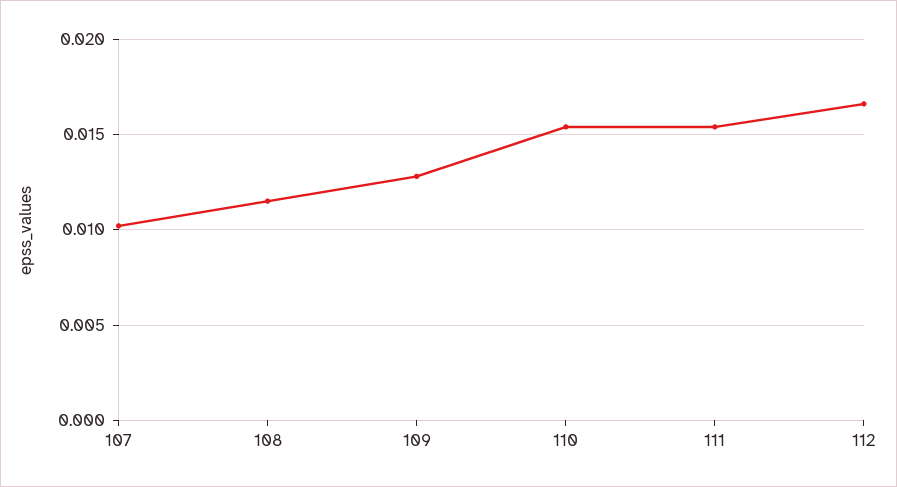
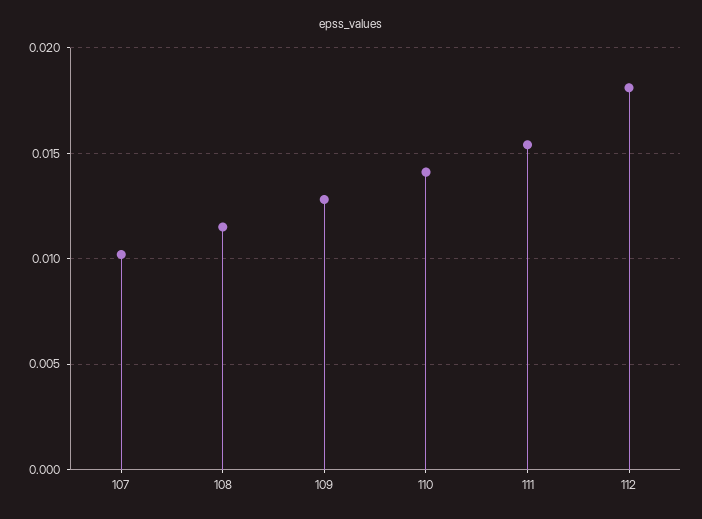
  {
    "107": 0.01,
    "108": 0.0115,
    "109": 0.013,
-   "110": 0.0155,
+   "110": 0.014,
    "111": 0.0155,
-   "112": 0.0165
+   "112": 0.018
  }

